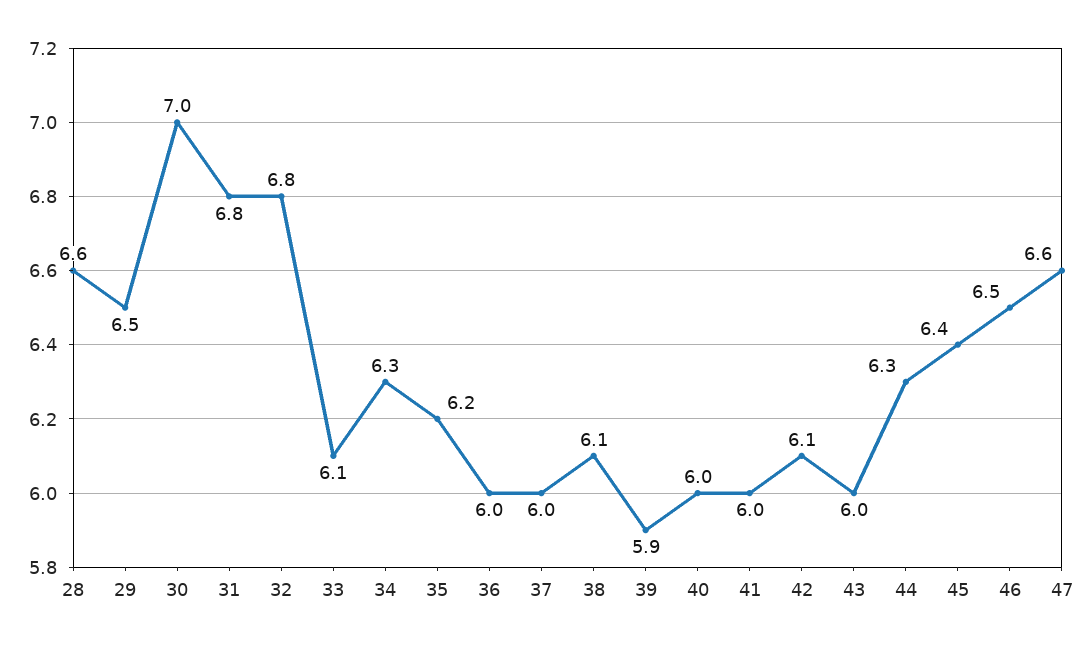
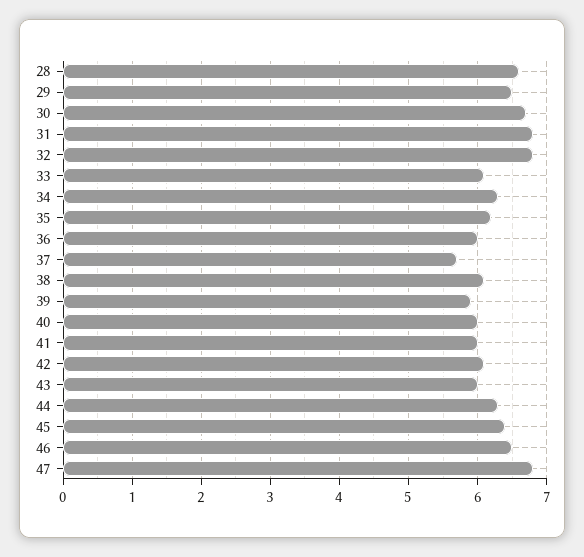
  {
    "28": 6.6,
    "29": 6.5,
-   "30": 7,
+   "30": 6.7,
    "31": 6.8,
    "32": 6.8,
    "33": 6.1,
    "34": 6.3,
    "35": 6.2,
    "36": 6,
-   "37": 6,
+   "37": 5.7,
    "38": 6.1,
    "39": 5.9,
    "40": 6,
    "41": 6,
    "42": 6.1,
    "43": 6,
    "44": 6.3,
    "45": 6.4,
    "46": 6.5,
-   "47": 6.6
+   "47": 6.8
  }

